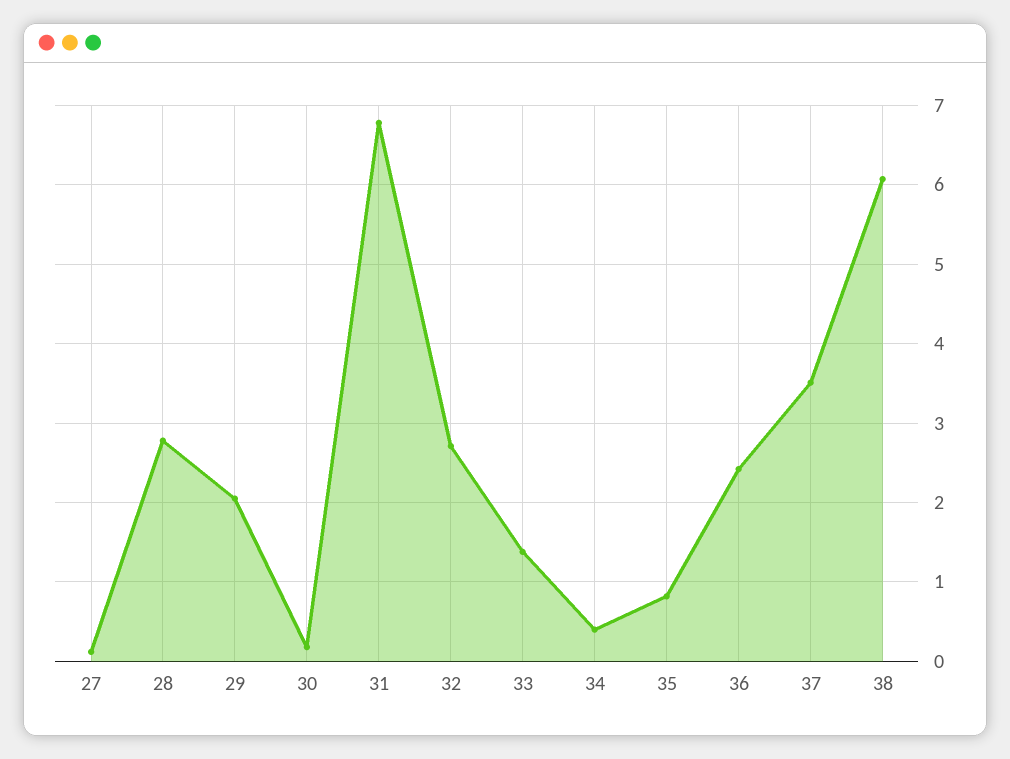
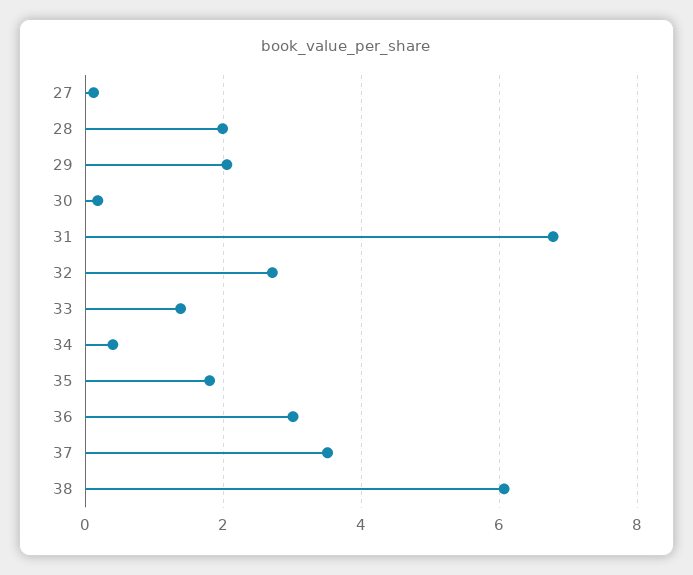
  {
    "27": 0.1,
-   "28": 2.8,
+   "28": 2,
    "29": 2.1,
    "30": 0.2,
    "31": 6.8,
    "32": 2.7,
    "33": 1.4,
    "34": 0.4,
-   "35": 0.8,
+   "35": 1.8,
-   "36": 2.4,
+   "36": 3,
    "37": 3.5,
    "38": 6.1
  }

